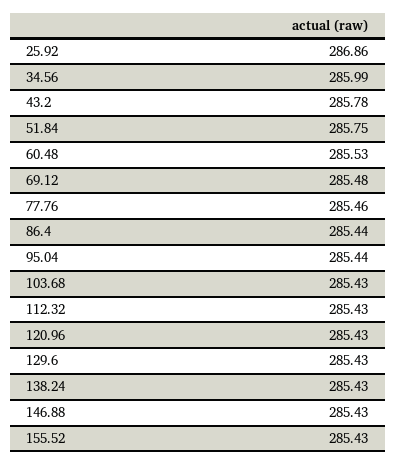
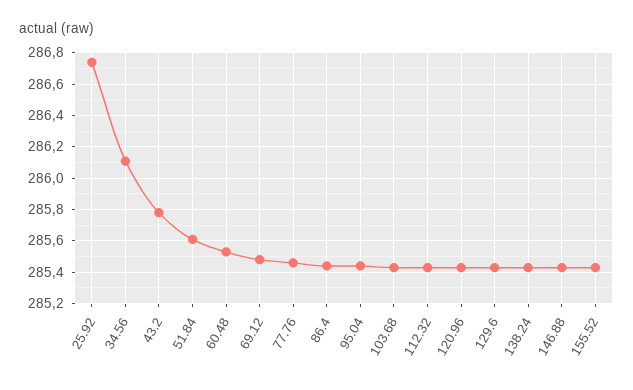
  {
-   "25.92": 286.86,
+   "25.92": 286.75,
-   "34.56": 285.99,
+   "34.56": 286.1,
    "43.2": 285.78,
-   "51.84": 285.75,
+   "51.84": 285.6,
    "60.48": 285.53,
    "69.12": 285.48,
    "77.76": 285.46,
    "86.4": 285.44,
    "95.04": 285.44,
    "103.68": 285.43,
    "112.32": 285.43,
    "120.96": 285.43,
    "129.6": 285.43,
    "138.24": 285.43,
    "146.88": 285.43,
    "155.52": 285.43
  }

